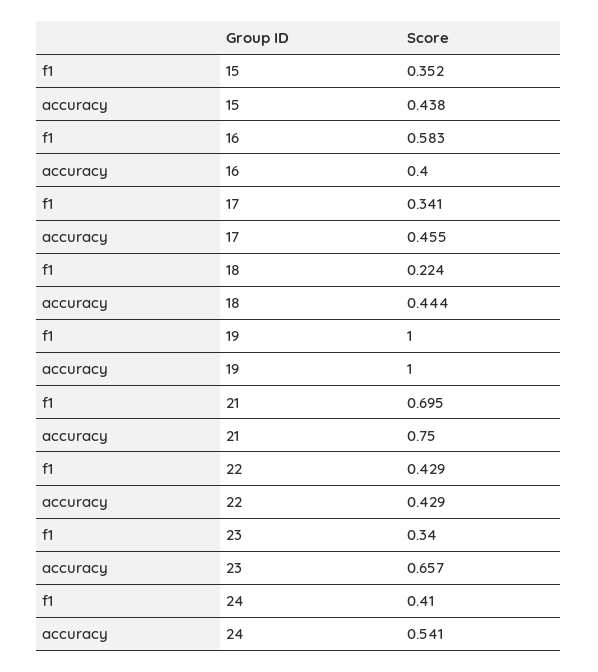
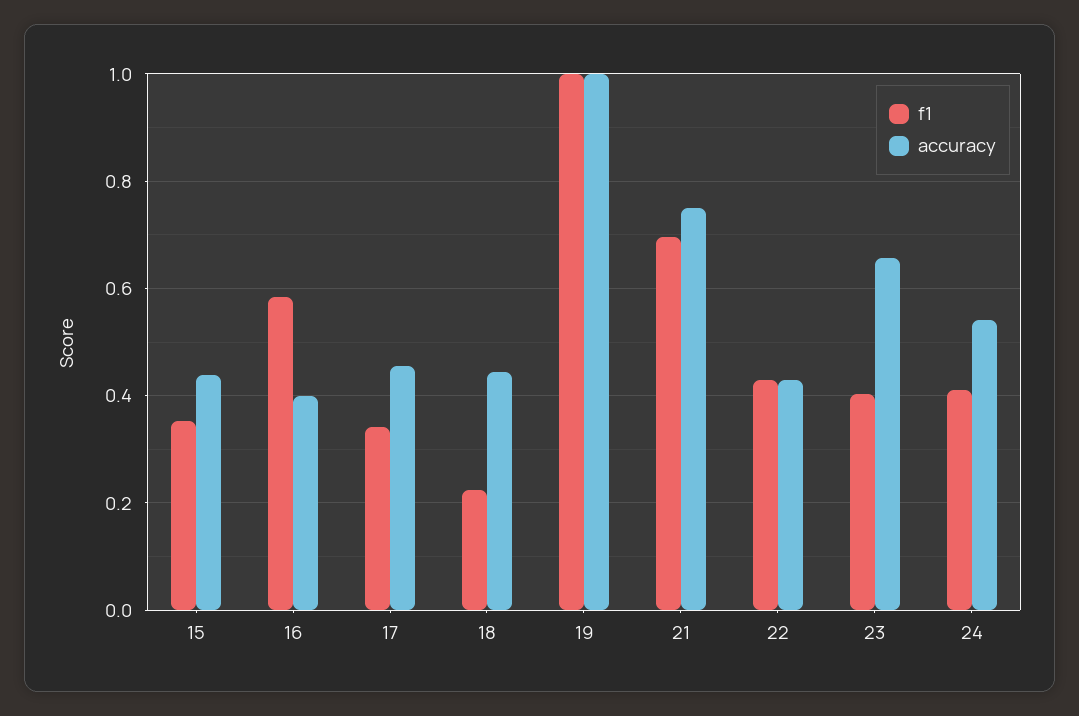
  {
    "f1": {
      "15": 0.352,
      "16": 0.583,
      "17": 0.341,
      "18": 0.224,
      "19": 1,
      "21": 0.695,
      "22": 0.429,
-     "23": 0.34,
+     "23": 0.4,
      "24": 0.41
    },
    "accuracy": {
      "15": 0.438,
      "16": 0.4,
      "17": 0.455,
      "18": 0.444,
      "19": 1,
      "21": 0.75,
      "22": 0.429,
      "23": 0.657,
      "24": 0.541
    }
  }

